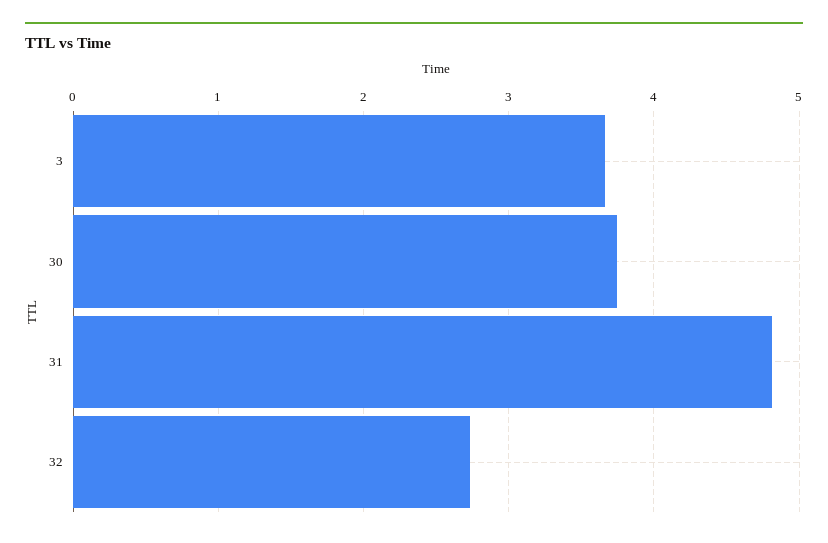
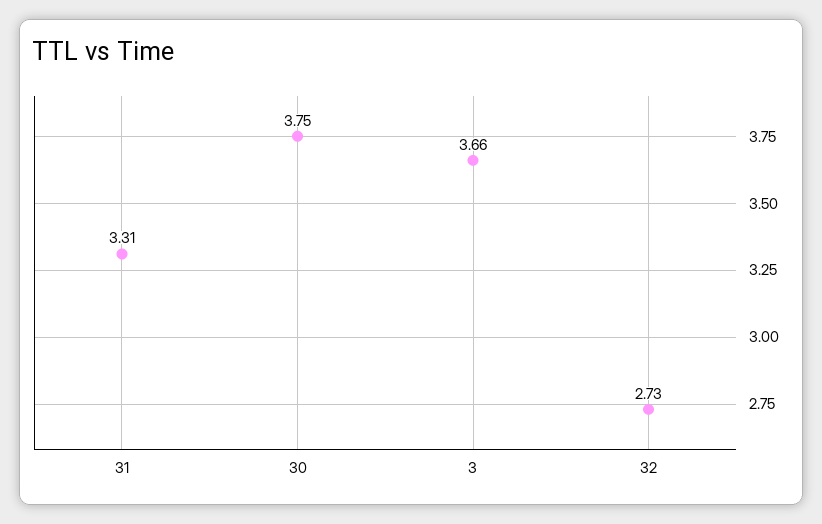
  {
    "3": 3.66,
    "30": 3.75,
-   "31": 4.8,
+   "31": 3.31,
    "32": 2.73
  }

